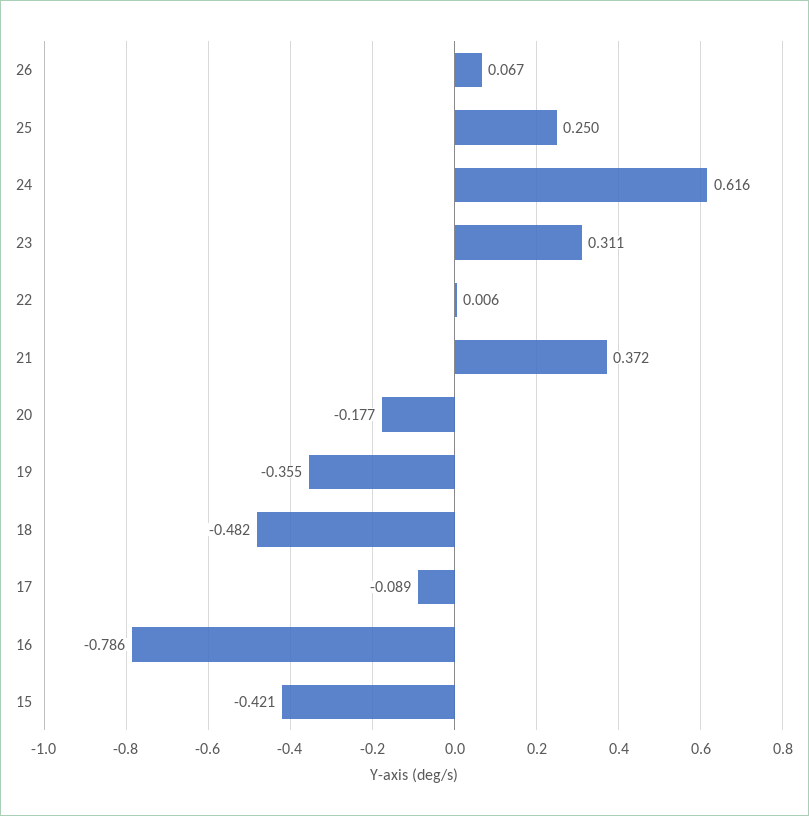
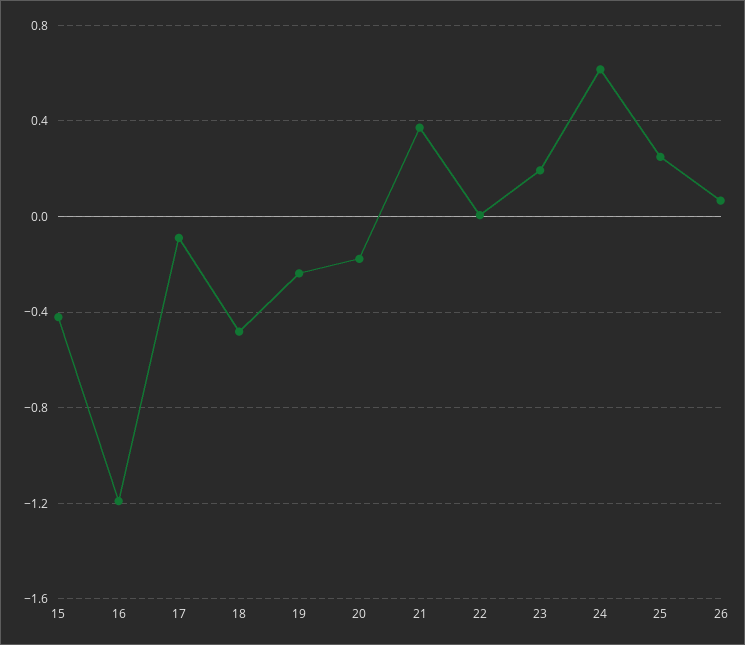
  {
    "26": 0.067,
    "25": 0.25,
    "24": 0.616,
-   "23": 0.311,
+   "23": 0.2,
    "22": 0.006,
    "21": 0.372,
    "20": -0.177,
-   "19": -0.355,
+   "19": -0.25,
    "18": -0.482,
    "17": -0.089,
-   "16": -0.786,
+   "16": -1.2,
    "15": -0.421
  }

